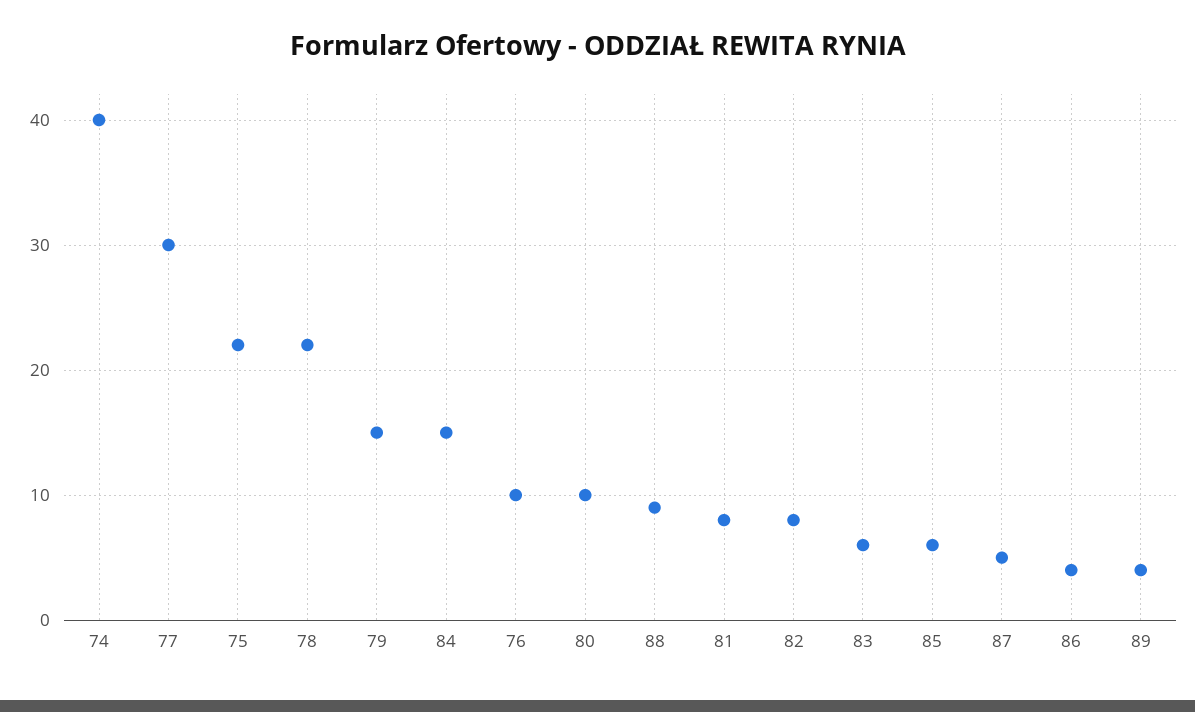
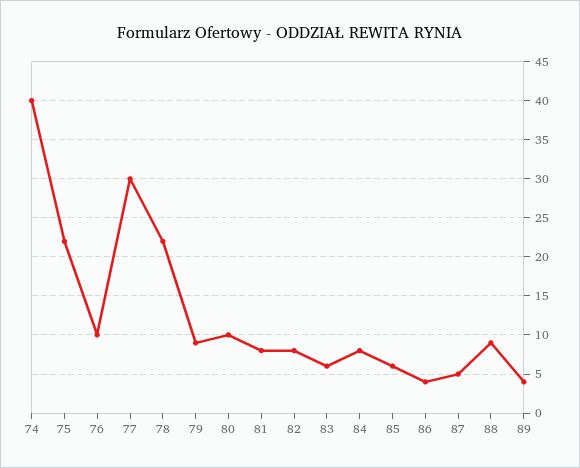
  {
    "74": 40,
    "77": 30,
    "75": 22,
    "78": 22,
-   "79": 15,
+   "79": 9,
-   "84": 15,
+   "84": 8,
    "76": 10,
    "80": 10,
    "88": 9,
    "81": 8,
    "82": 8,
    "83": 6,
    "85": 6,
    "87": 5,
    "86": 4,
    "89": 4
  }

